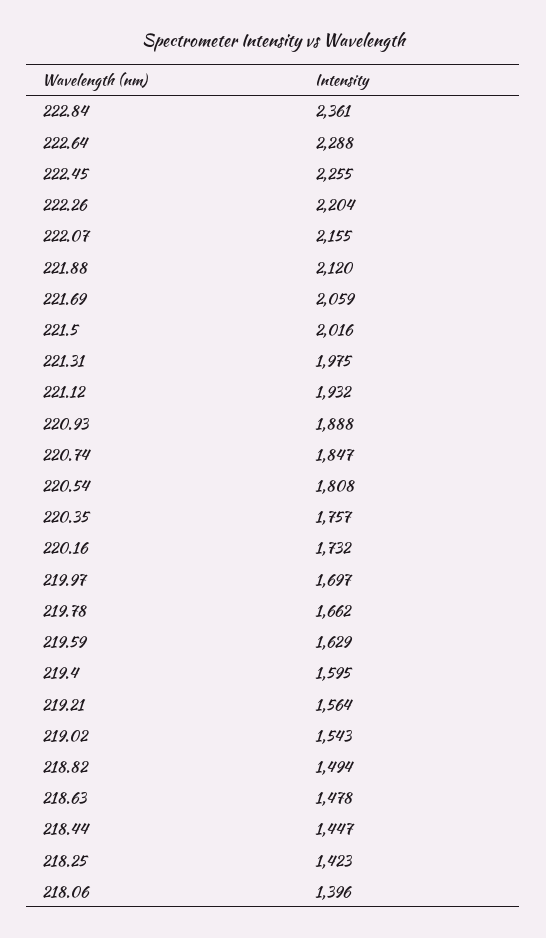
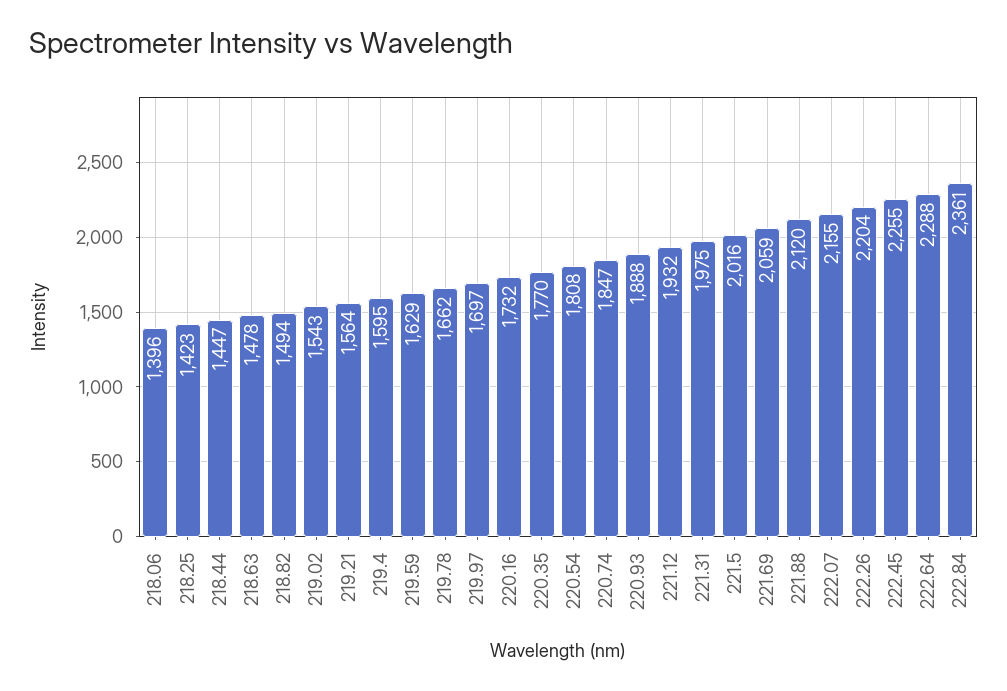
  {
    "222.84": 2361,
    "222.64": 2288,
    "222.45": 2255,
    "222.26": 2204,
    "222.07": 2155,
    "221.88": 2120,
    "221.69": 2059,
    "221.5": 2016,
    "221.31": 1975,
    "221.12": 1932,
    "220.93": 1888,
    "220.74": 1847,
    "220.54": 1808,
-   "220.35": 1757,
+   "220.35": 1770,
    "220.16": 1732,
    "219.97": 1697,
    "219.78": 1662,
    "219.59": 1629,
    "219.4": 1595,
    "219.21": 1564,
    "219.02": 1543,
    "218.82": 1494,
    "218.63": 1478,
    "218.44": 1447,
    "218.25": 1423,
    "218.06": 1396
  }

